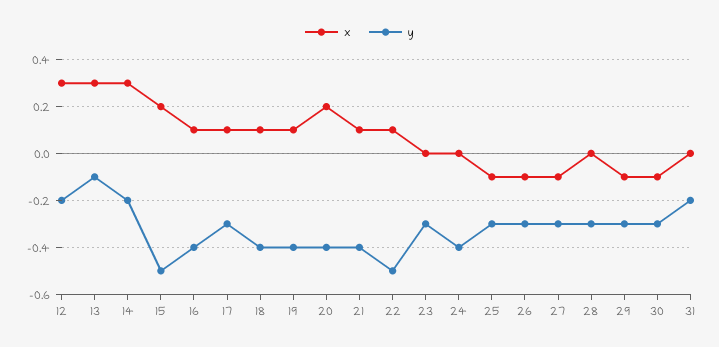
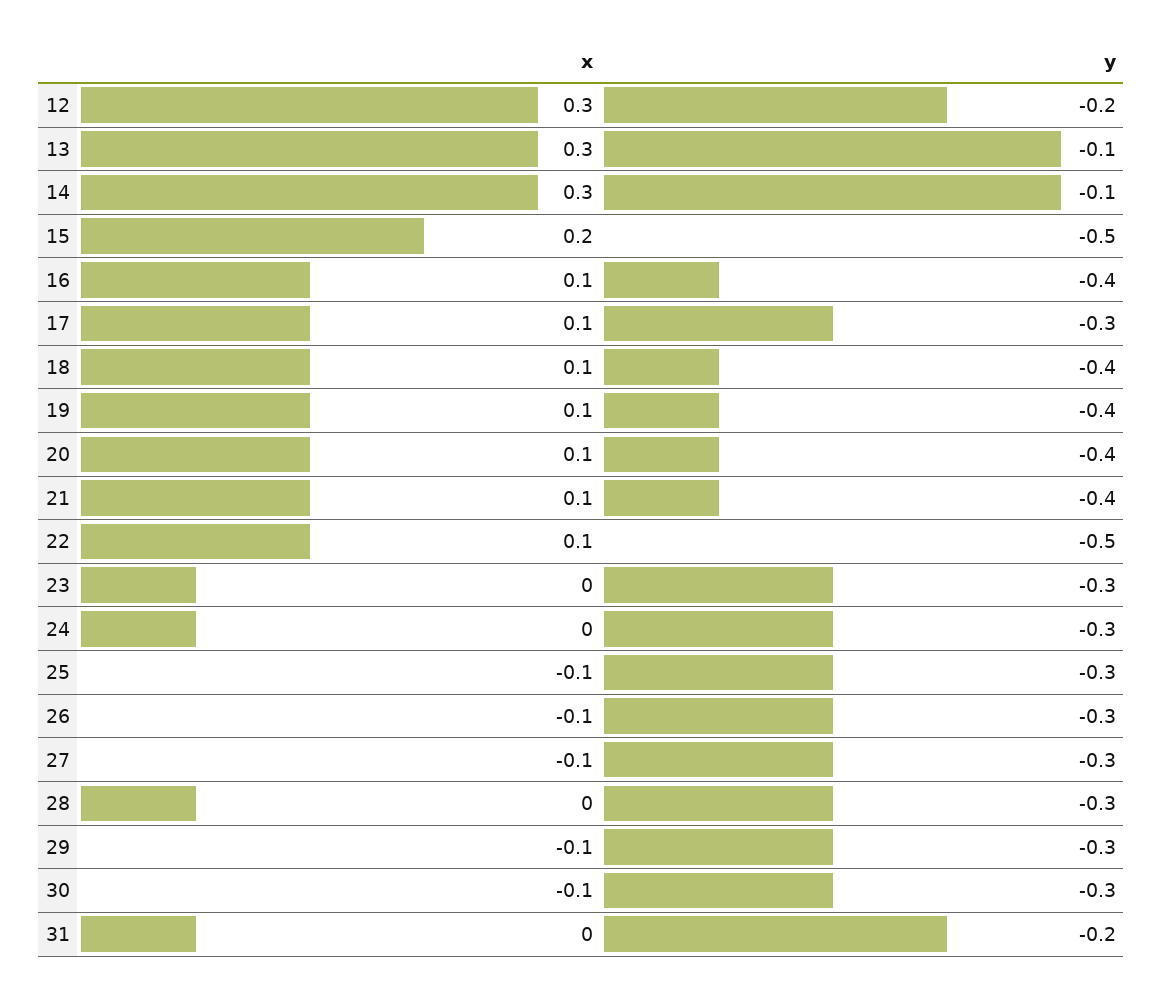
  {
    "x": {
      "12": 0.3,
      "13": 0.3,
      "14": 0.3,
      "15": 0.2,
      "16": 0.1,
      "17": 0.1,
      "18": 0.1,
      "19": 0.1,
-     "20": 0.2,
+     "20": 0.1,
      "21": 0.1,
      "22": 0.1,
      "23": 0,
      "24": 0,
      "25": -0.1,
      "26": -0.1,
      "27": -0.1,
      "28": 0,
      "29": -0.1,
      "30": -0.1,
      "31": 0
    },
    "y": {
      "12": -0.2,
      "13": -0.1,
-     "14": -0.2,
+     "14": -0.1,
      "15": -0.5,
      "16": -0.4,
      "17": -0.3,
      "18": -0.4,
      "19": -0.4,
      "20": -0.4,
      "21": -0.4,
      "22": -0.5,
      "23": -0.3,
-     "24": -0.4,
+     "24": -0.3,
      "25": -0.3,
      "26": -0.3,
      "27": -0.3,
      "28": -0.3,
      "29": -0.3,
      "30": -0.3,
      "31": -0.2
    }
  }

